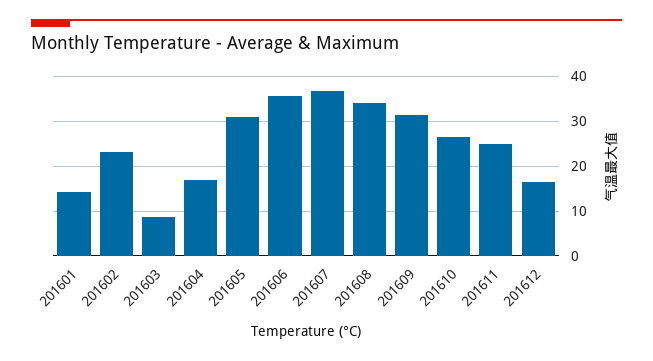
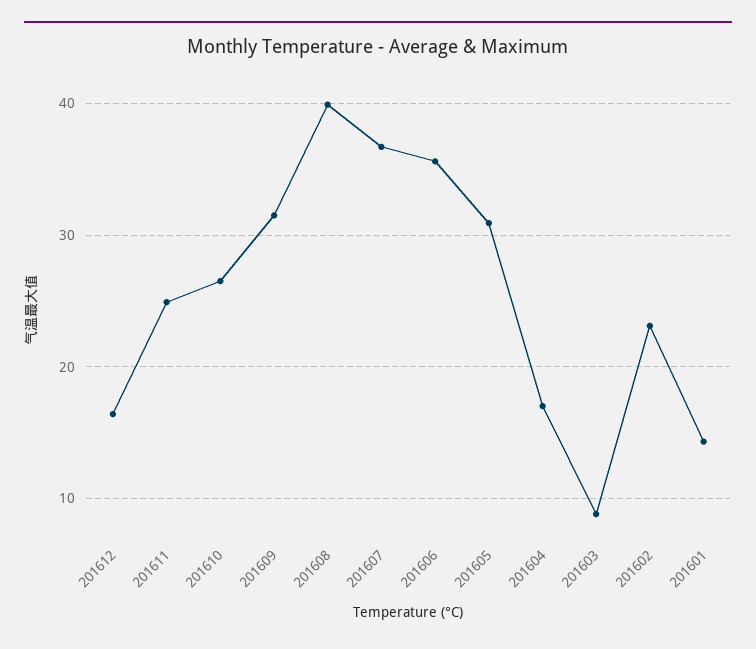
  {
    "201601": 14,
    "201602": 23,
    "201603": 9,
    "201604": 17,
    "201605": 31,
    "201606": 36,
    "201607": 37,
-   "201608": 34,
+   "201608": 40,
    "201609": 32,
    "201610": 27,
    "201611": 25,
    "201612": 16
  }

